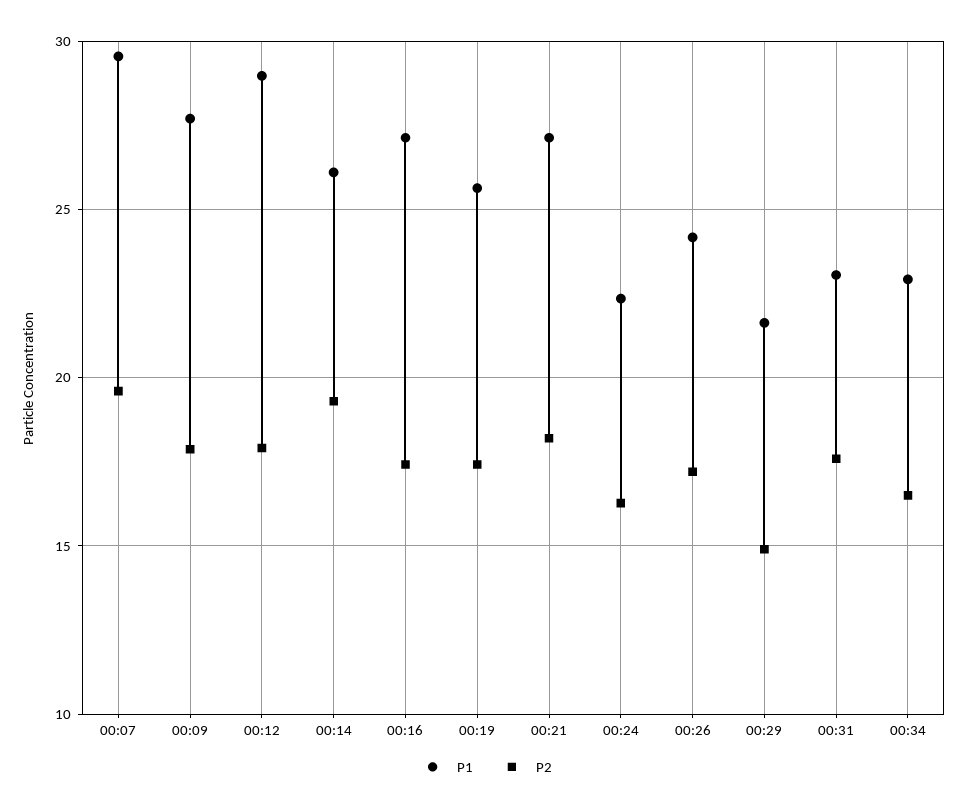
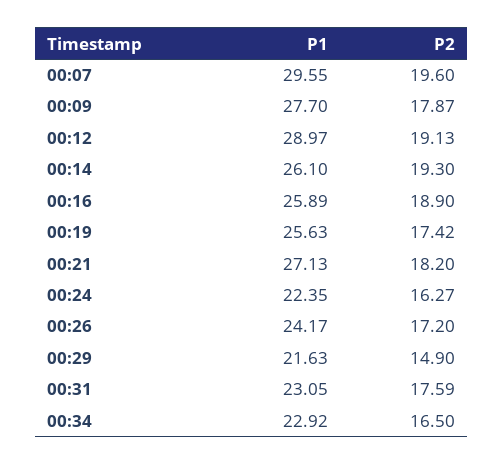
  {
    "P1": {
      "00:07": 29.55,
      "00:09": 27.7,
      "00:12": 28.97,
      "00:14": 26.1,
-     "00:16": 27,
+     "00:16": 25.89,
      "00:19": 25.63,
      "00:21": 27.13,
      "00:24": 22.35,
      "00:26": 24.17,
      "00:29": 21.63,
      "00:31": 23.05,
      "00:34": 22.92
    },
    "P2": {
      "00:07": 19.6,
      "00:09": 17.87,
-     "00:12": 18,
+     "00:12": 19.13,
      "00:14": 19.3,
-     "00:16": 17.5,
+     "00:16": 18.9,
      "00:19": 17.42,
      "00:21": 18.2,
      "00:24": 16.27,
      "00:26": 17.2,
      "00:29": 14.9,
      "00:31": 17.59,
      "00:34": 16.5
    }
  }

